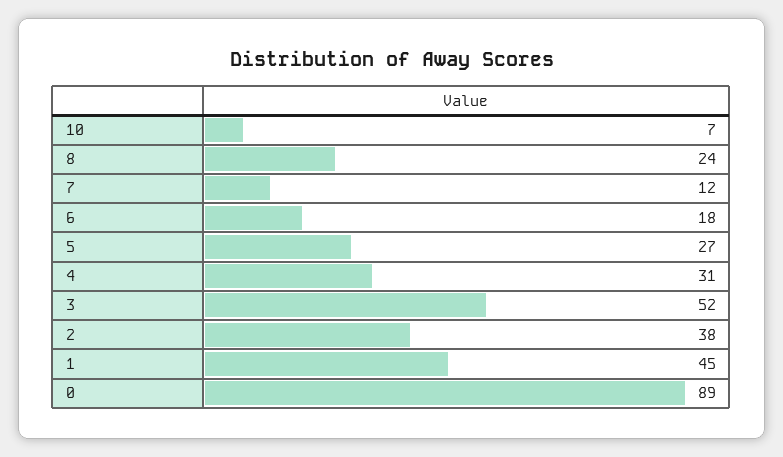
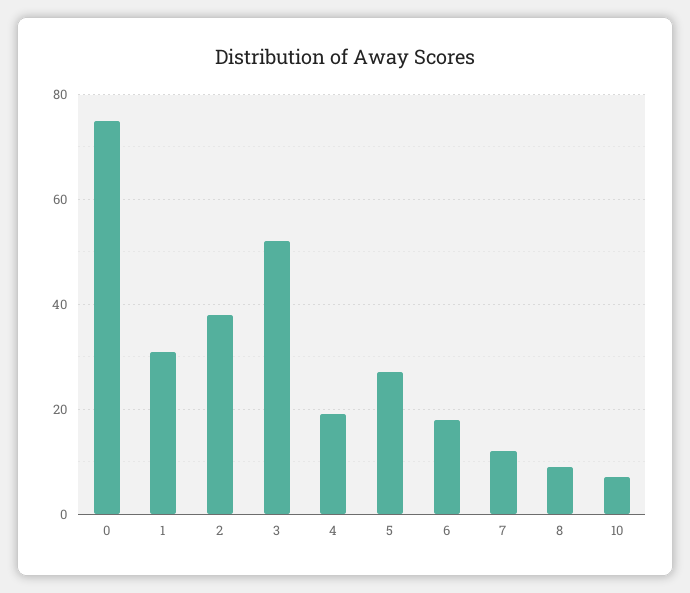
  {
    "10": 7,
-   "8": 24,
+   "8": 10,
    "7": 12,
    "6": 18,
    "5": 27,
-   "4": 31,
+   "4": 20,
    "3": 52,
    "2": 38,
-   "1": 45,
+   "1": 30,
-   "0": 89
+   "0": 75
  }

